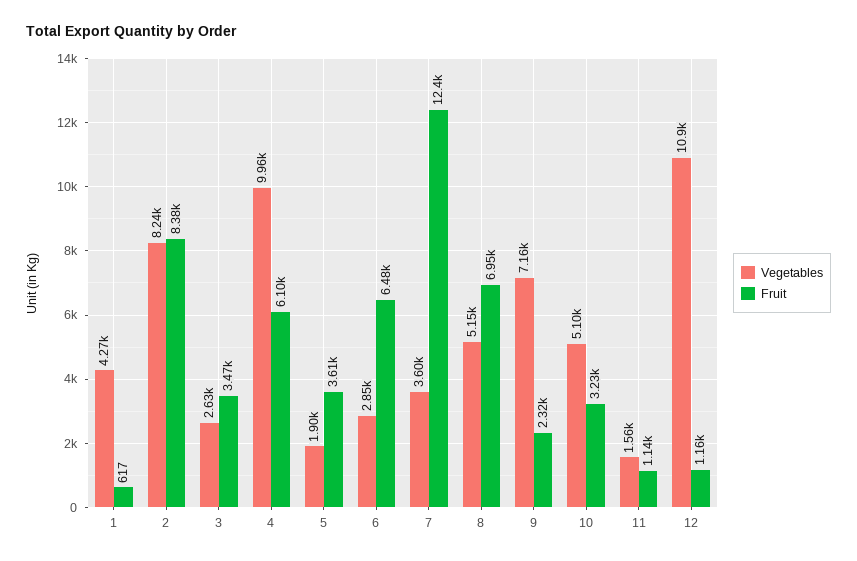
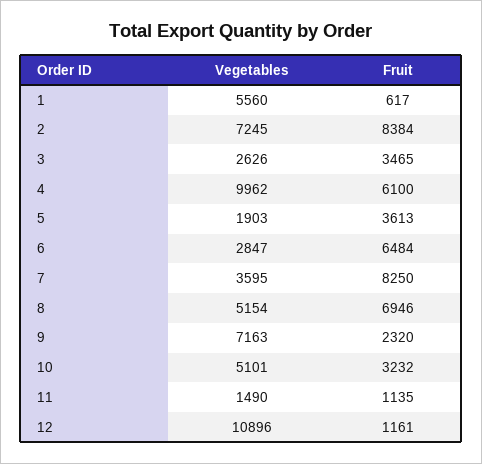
  {
    "Vegetables": {
-     "1": 4270,
+     "1": 5560,
-     "2": 8240,
+     "2": 7245,
      "3": 2626,
      "4": 9962,
      "5": 1903,
      "6": 2847,
      "7": 3595,
      "8": 5154,
      "9": 7163,
      "10": 5101,
-     "11": 1560,
+     "11": 1490,
      "12": 10896
    },
    "Fruit": {
      "1": 617,
      "2": 8384,
      "3": 3465,
      "4": 6100,
      "5": 3613,
      "6": 6484,
-     "7": 12400,
+     "7": 8250,
      "8": 6946,
      "9": 2320,
      "10": 3232,
      "11": 1135,
      "12": 1161
    }
  }

